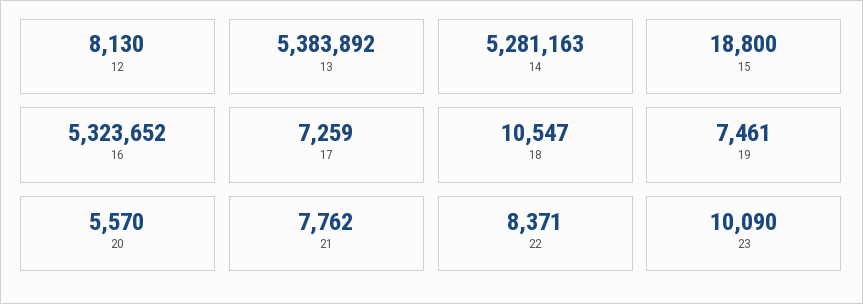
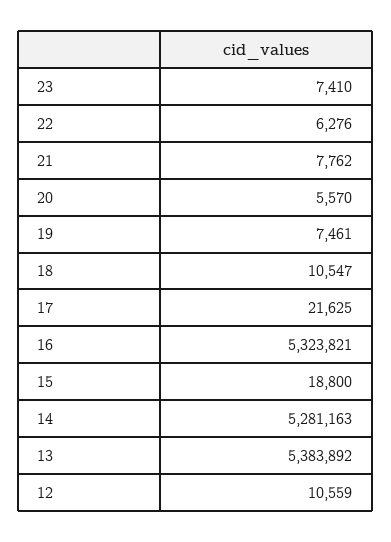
  {
-   "12": 8130,
+   "12": 10559,
    "13": 5383892,
    "14": 5281163,
    "15": 18800,
-   "16": 5323652,
+   "16": 5323821,
-   "17": 7259,
+   "17": 21625,
    "18": 10547,
    "19": 7461,
    "20": 5570,
    "21": 7762,
-   "22": 8371,
+   "22": 6276,
-   "23": 10090
+   "23": 7410
  }

